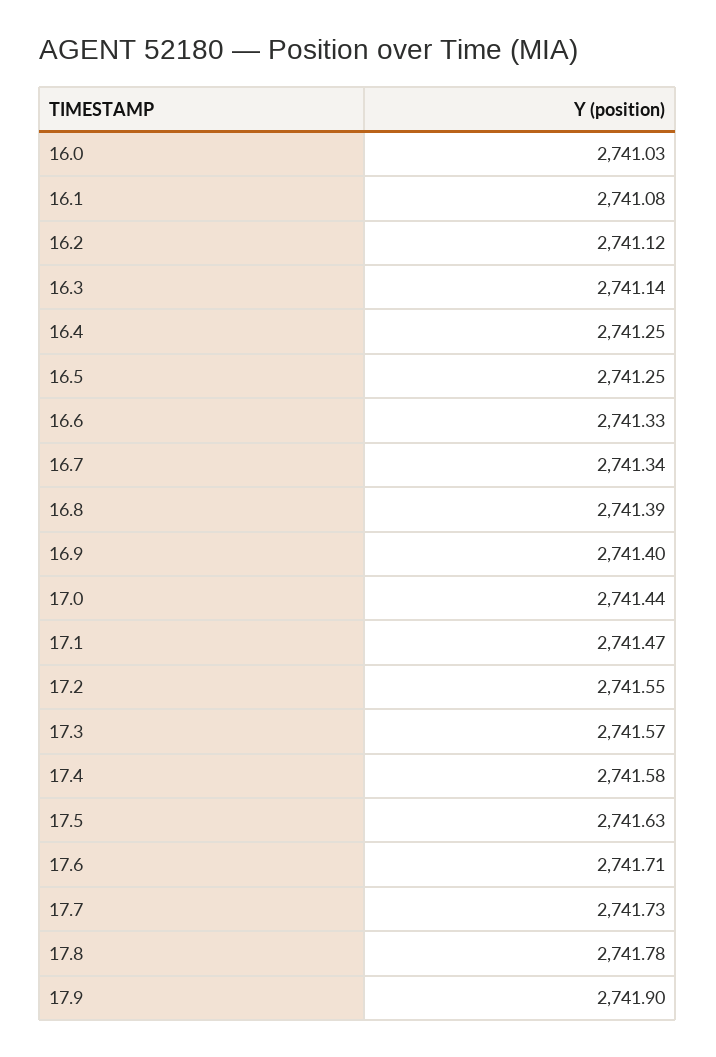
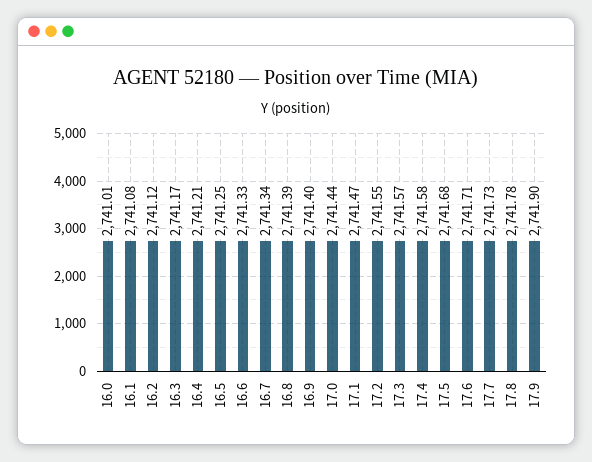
  {
-   "16.0": 2741.03,
+   "16.0": 2741.01,
    "16.1": 2741.08,
    "16.2": 2741.12,
-   "16.3": 2741.14,
+   "16.3": 2741.17,
-   "16.4": 2741.25,
+   "16.4": 2741.21,
    "16.5": 2741.25,
    "16.6": 2741.33,
    "16.7": 2741.34,
    "16.8": 2741.39,
    "16.9": 2741.4,
    "17.0": 2741.44,
    "17.1": 2741.47,
    "17.2": 2741.55,
    "17.3": 2741.57,
    "17.4": 2741.58,
-   "17.5": 2741.63,
+   "17.5": 2741.68,
    "17.6": 2741.71,
    "17.7": 2741.73,
    "17.8": 2741.78,
    "17.9": 2741.9
  }

